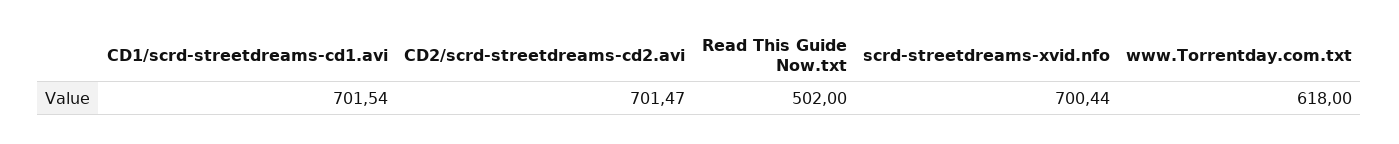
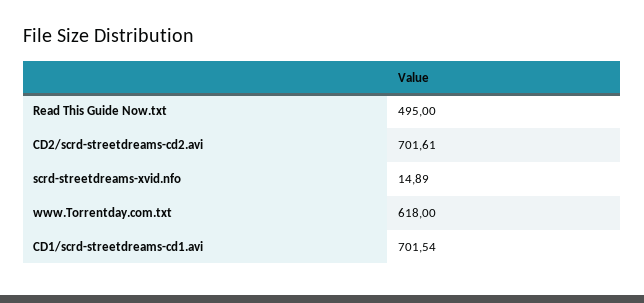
  {
    "CD1/scrd-streetdreams-cd1.avi": 701.54,
-   "CD2/scrd-streetdreams-cd2.avi": 701.47,
+   "CD2/scrd-streetdreams-cd2.avi": 701.61,
-   "Read This Guide Now.txt": 502,
+   "Read This Guide Now.txt": 495,
-   "scrd-streetdreams-xvid.nfo": 700.44,
+   "scrd-streetdreams-xvid.nfo": 14.89,
    "www.Torrentday.com.txt": 618
  }

